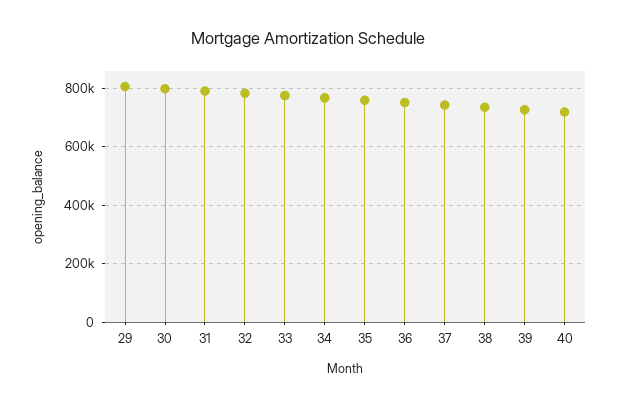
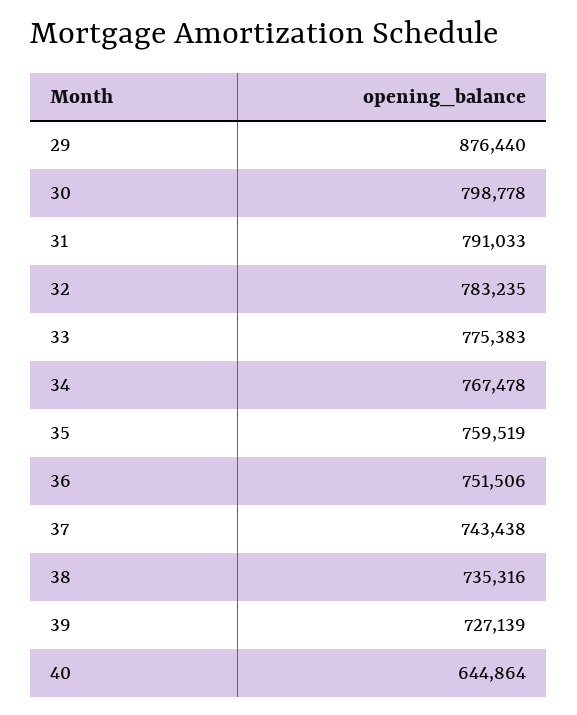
  {
-   "29": 800000,
+   "29": 876440,
    "30": 798778,
    "31": 791033,
    "32": 783235,
    "33": 775383,
    "34": 767478,
    "35": 759519,
    "36": 751506,
    "37": 743438,
    "38": 735316,
    "39": 727139,
-   "40": 725000
+   "40": 644864
  }

